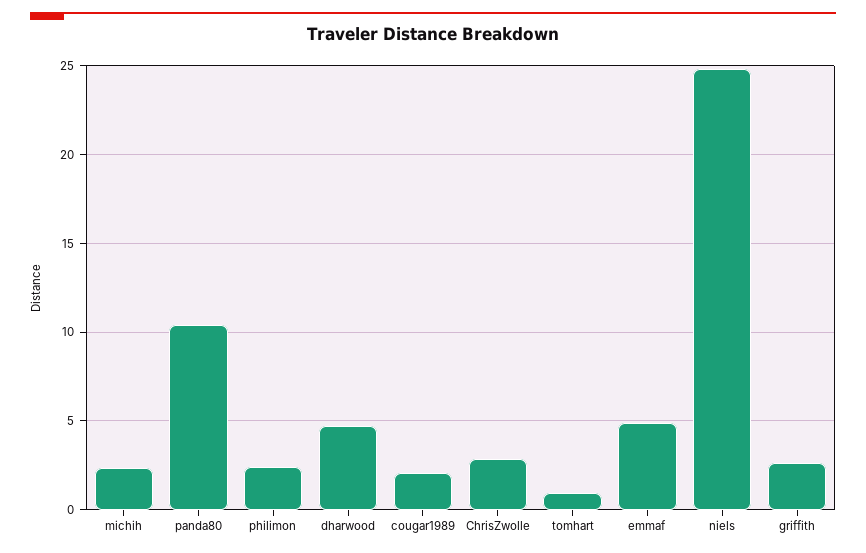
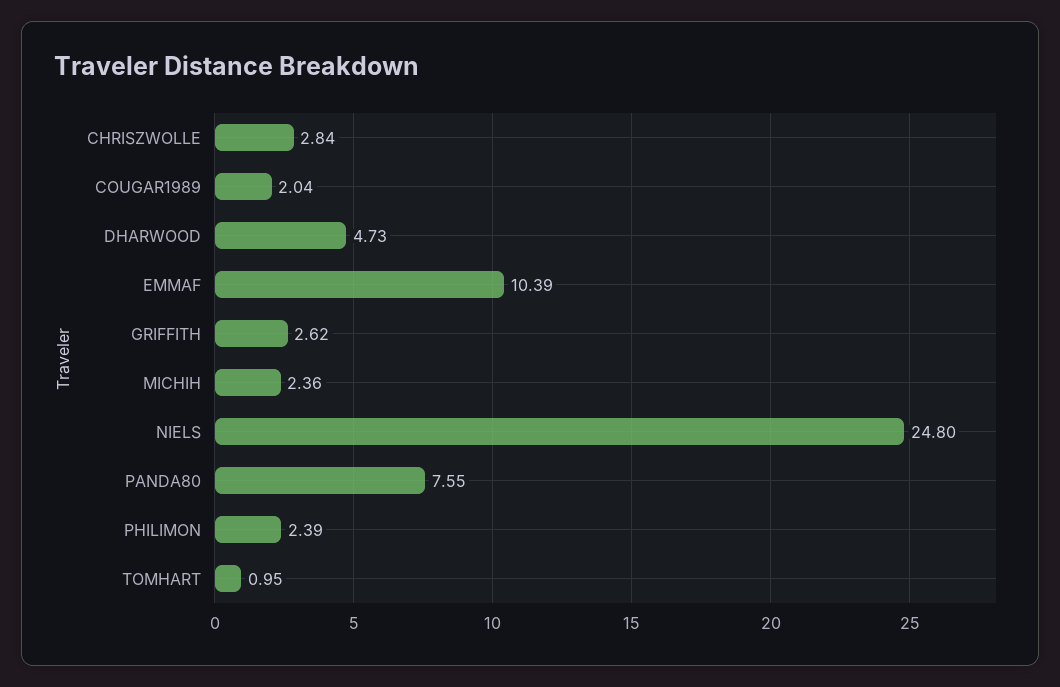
  {
    "michih": 2.36,
-   "panda80": 10.5,
+   "panda80": 7.55,
    "philimon": 2.39,
    "dharwood": 4.73,
    "cougar1989": 2.04,
    "ChrisZwolle": 2.84,
    "tomhart": 0.95,
-   "emmaf": 5,
+   "emmaf": 10.39,
    "niels": 24.8,
    "griffith": 2.62
  }

